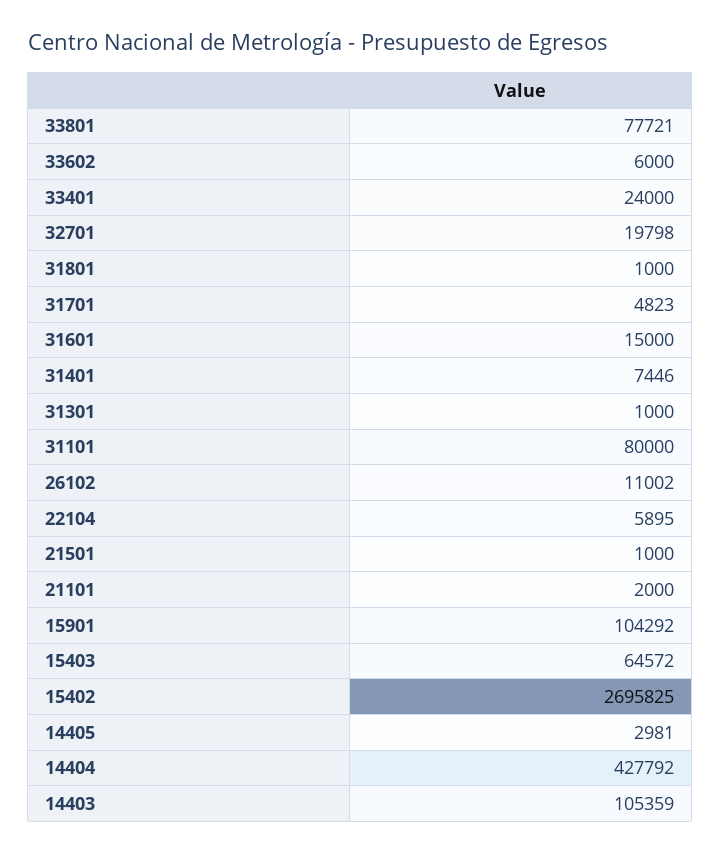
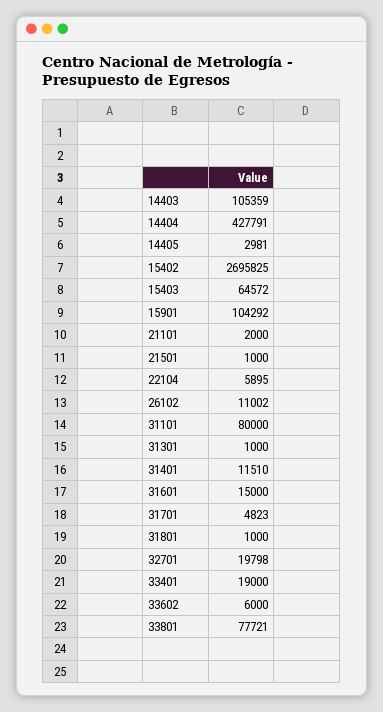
  {
    "33801": 77721,
    "33602": 6000,
-   "33401": 24000,
+   "33401": 19000,
    "32701": 19798,
    "31801": 1000,
    "31701": 4823,
    "31601": 15000,
-   "31401": 7446,
+   "31401": 11510,
    "31301": 1000,
    "31101": 80000,
    "26102": 11002,
    "22104": 5895,
    "21501": 1000,
    "21101": 2000,
    "15901": 104292,
    "15403": 64572,
    "15402": 2695825,
    "14405": 2981,
-   "14404": 427792,
+   "14404": 427791,
    "14403": 105359
  }

